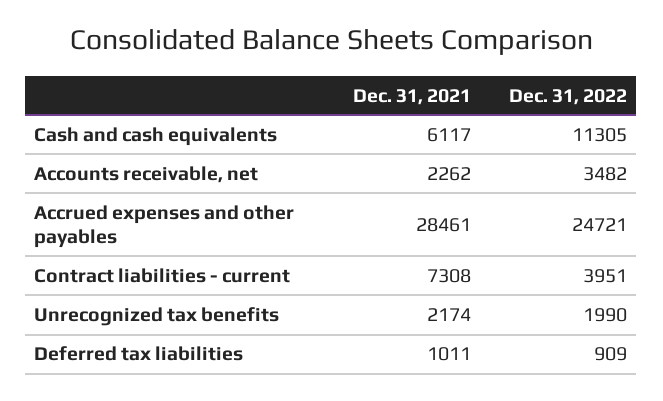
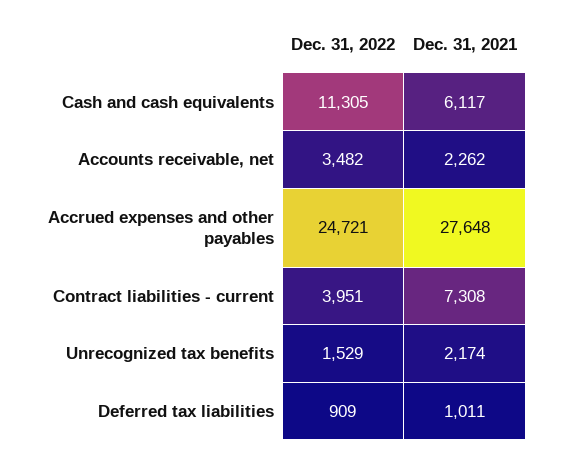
  {
    "Dec. 31, 2021": {
      "Cash and cash equivalents": 6117,
      "Accounts receivable, net": 2262,
-     "Accrued expenses and other payables": 28461,
+     "Accrued expenses and other payables": 27648,
      "Contract liabilities - current": 7308,
      "Unrecognized tax benefits": 2174,
      "Deferred tax liabilities": 1011
    },
    "Dec. 31, 2022": {
      "Cash and cash equivalents": 11305,
      "Accounts receivable, net": 3482,
      "Accrued expenses and other payables": 24721,
      "Contract liabilities - current": 3951,
-     "Unrecognized tax benefits": 1990,
+     "Unrecognized tax benefits": 1529,
      "Deferred tax liabilities": 909
    }
  }

